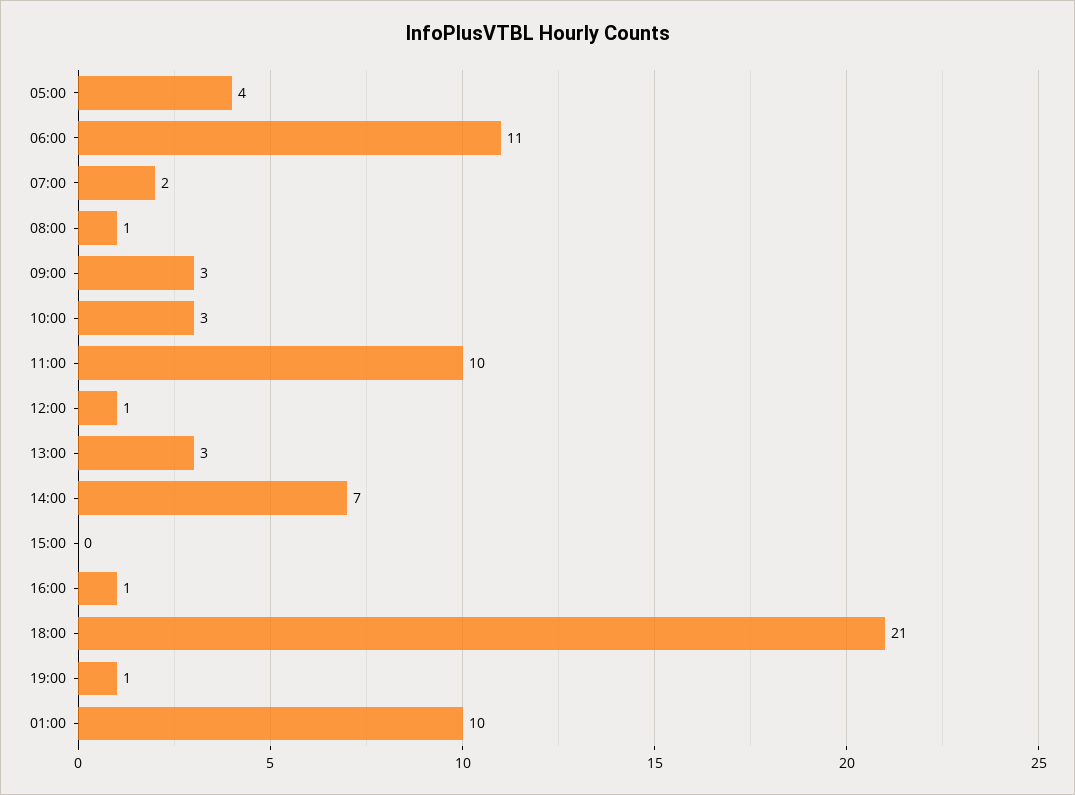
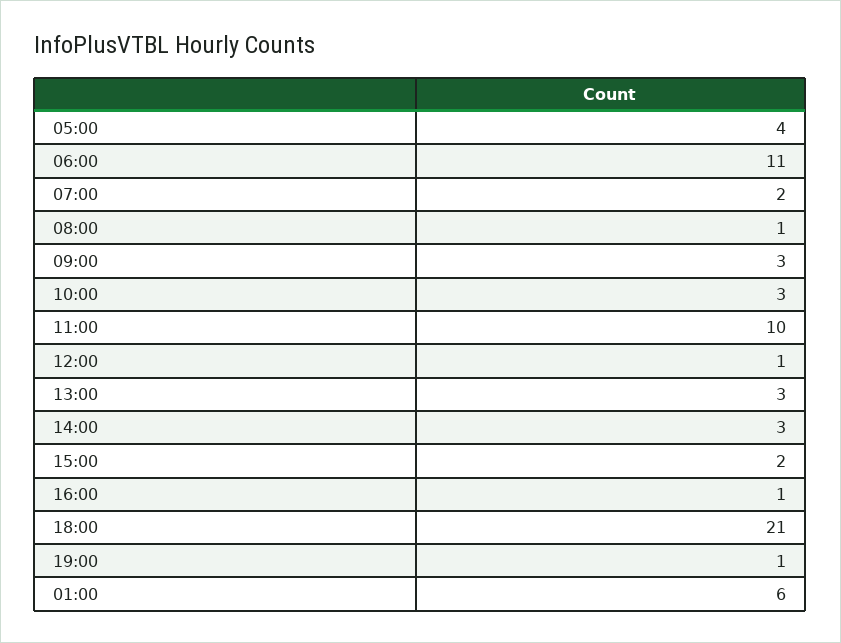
  {
    "05:00": 4,
    "06:00": 11,
    "07:00": 2,
    "08:00": 1,
    "09:00": 3,
    "10:00": 3,
    "11:00": 10,
    "12:00": 1,
    "13:00": 3,
-   "14:00": 7,
+   "14:00": 3,
-   "15:00": 0,
+   "15:00": 2,
    "16:00": 1,
    "18:00": 21,
    "19:00": 1,
-   "01:00": 10
+   "01:00": 6
  }

